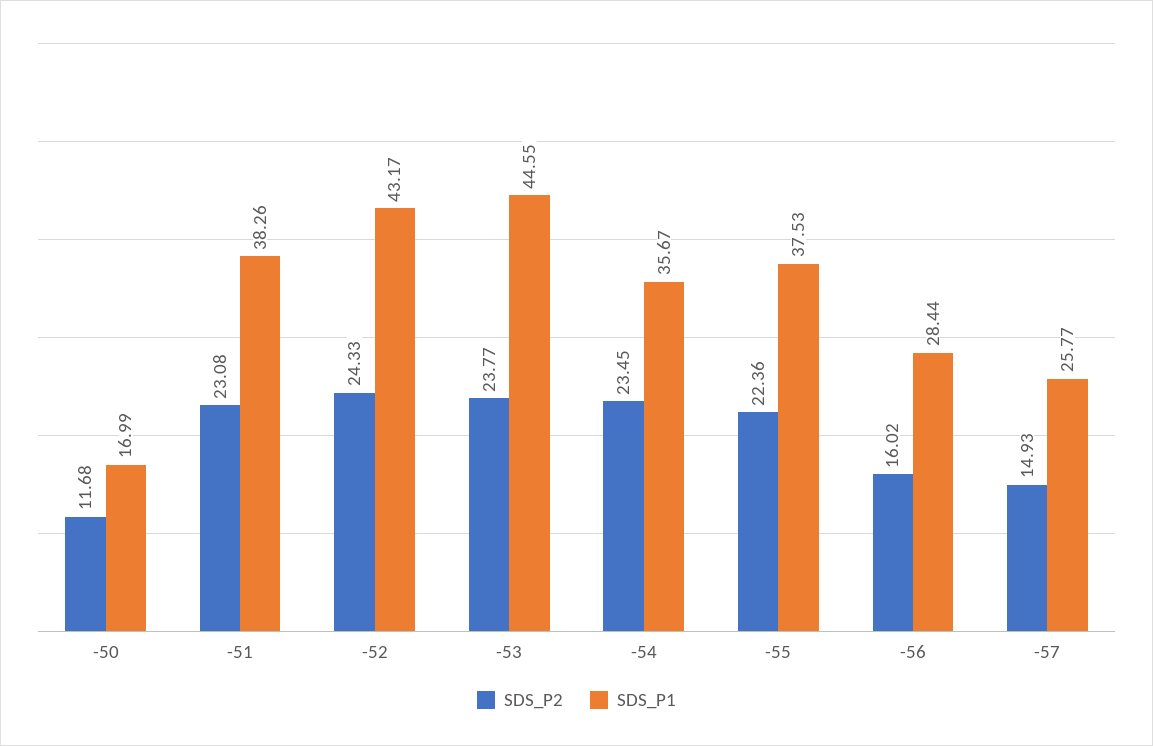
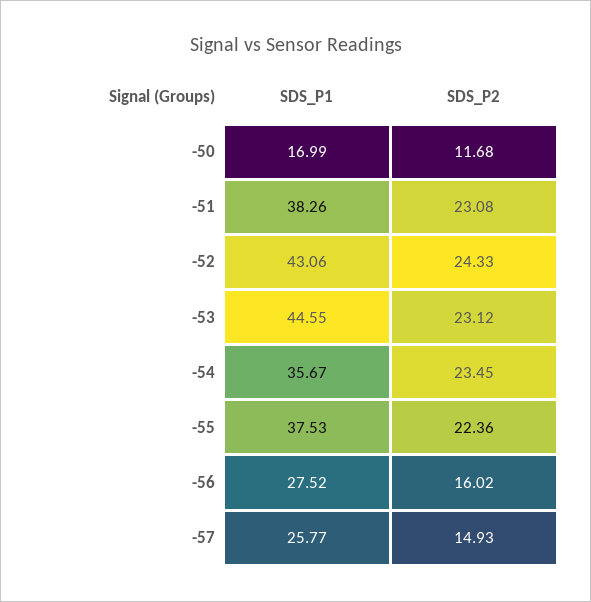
  {
    "SDS_P2": {
      "-50": 11.68,
      "-51": 23.08,
      "-52": 24.33,
-     "-53": 23.77,
+     "-53": 23.12,
      "-54": 23.45,
      "-55": 22.36,
      "-56": 16.02,
      "-57": 14.93
    },
    "SDS_P1": {
      "-50": 16.99,
      "-51": 38.26,
-     "-52": 43.17,
+     "-52": 43.06,
      "-53": 44.55,
      "-54": 35.67,
      "-55": 37.53,
-     "-56": 28.44,
+     "-56": 27.52,
      "-57": 25.77
    }
  }

